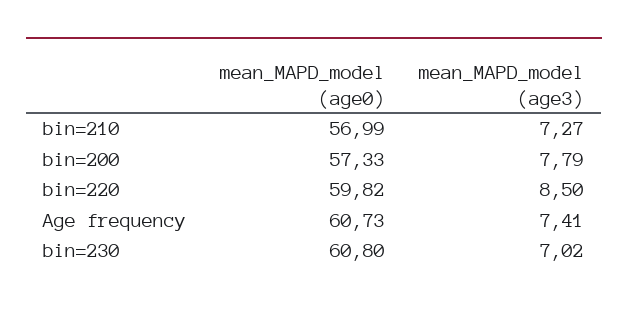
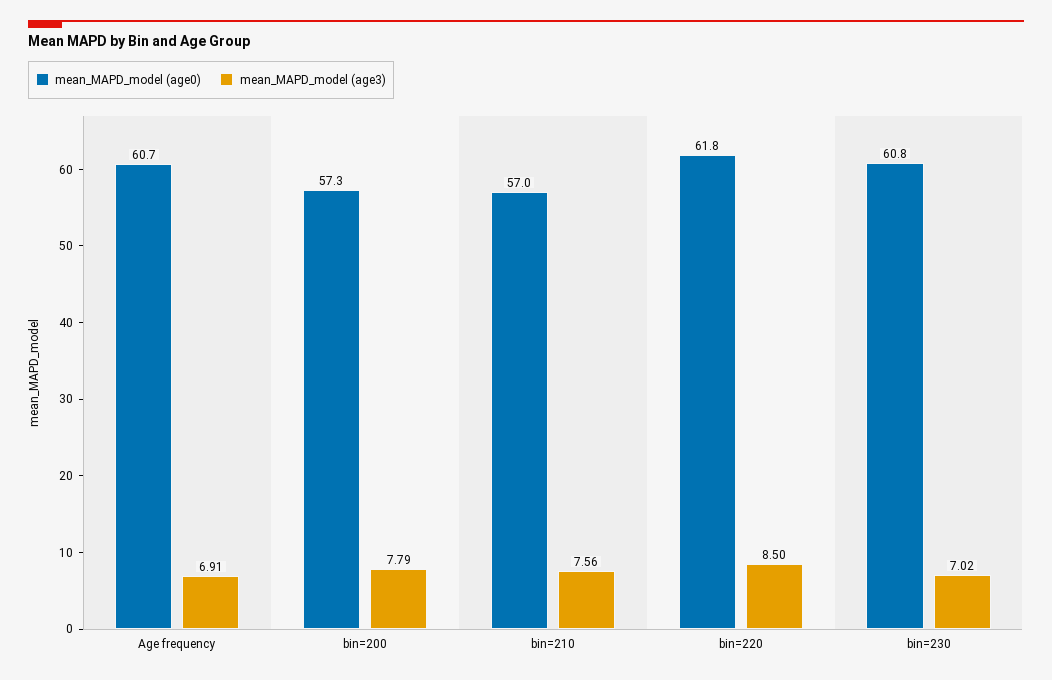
  {
    "mean_MAPD_model (age0)": {
      "bin=210": 56.99,
      "bin=200": 57.33,
-     "bin=220": 59.82,
+     "bin=220": 61.8,
      "Age frequency": 60.73,
      "bin=230": 60.8
    },
    "mean_MAPD_model (age3)": {
-     "bin=210": 7.27,
+     "bin=210": 7.56,
      "bin=200": 7.79,
      "bin=220": 8.5,
-     "Age frequency": 7.41,
+     "Age frequency": 6.91,
      "bin=230": 7.02
    }
  }

